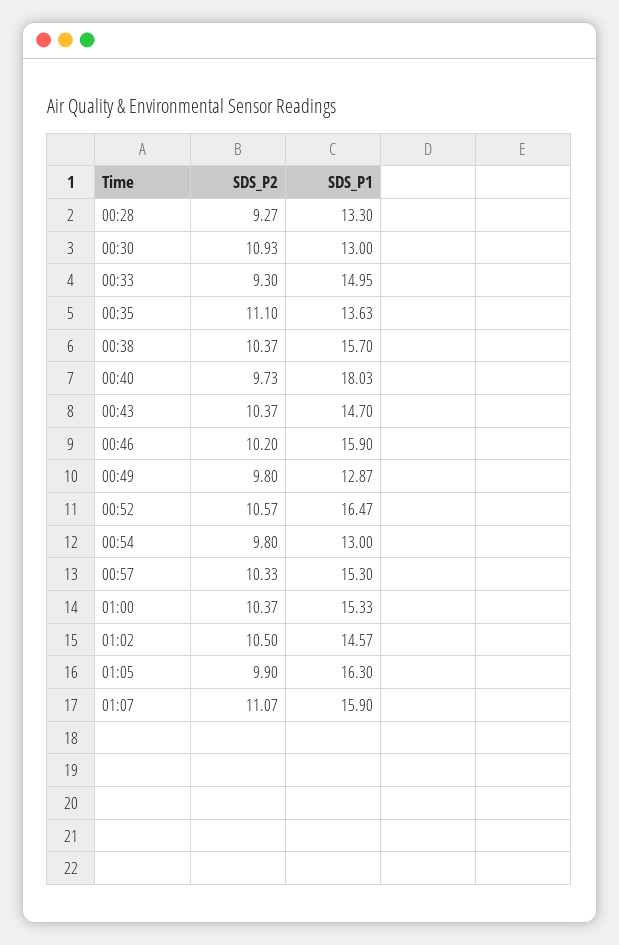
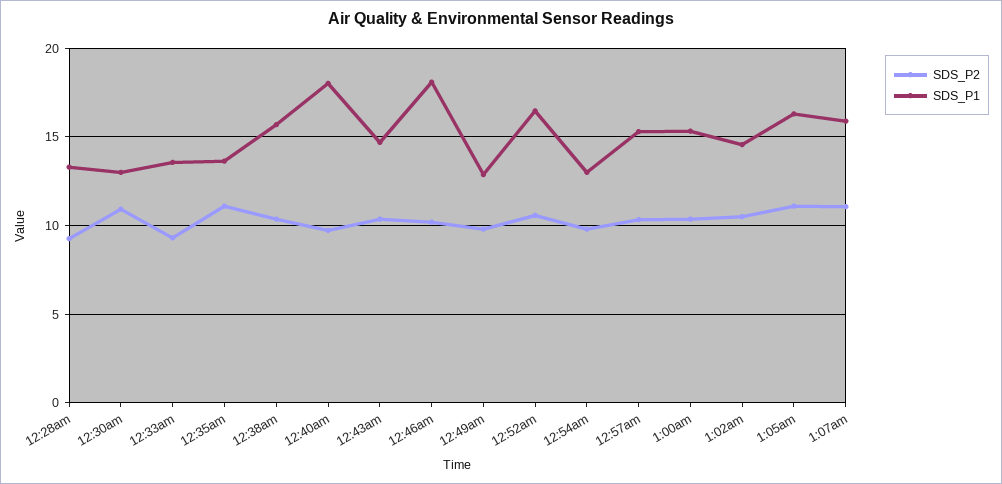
  {
    "SDS_P2": {
      "00:28": 9.27,
      "00:30": 10.93,
      "00:33": 9.3,
      "00:35": 11.1,
      "00:38": 10.37,
      "00:40": 9.73,
      "00:43": 10.37,
      "00:46": 10.2,
      "00:49": 9.8,
      "00:52": 10.57,
      "00:54": 9.8,
      "00:57": 10.33,
      "01:00": 10.37,
      "01:02": 10.5,
-     "01:05": 9.9,
+     "01:05": 11,
      "01:07": 11.07
    },
    "SDS_P1": {
      "00:28": 13.3,
      "00:30": 13,
-     "00:33": 14.95,
+     "00:33": 13.5,
      "00:35": 13.63,
      "00:38": 15.7,
      "00:40": 18.03,
      "00:43": 14.7,
-     "00:46": 15.9,
+     "00:46": 18,
      "00:49": 12.87,
      "00:52": 16.47,
      "00:54": 13,
      "00:57": 15.3,
      "01:00": 15.33,
      "01:02": 14.57,
      "01:05": 16.3,
      "01:07": 15.9
    }
  }

